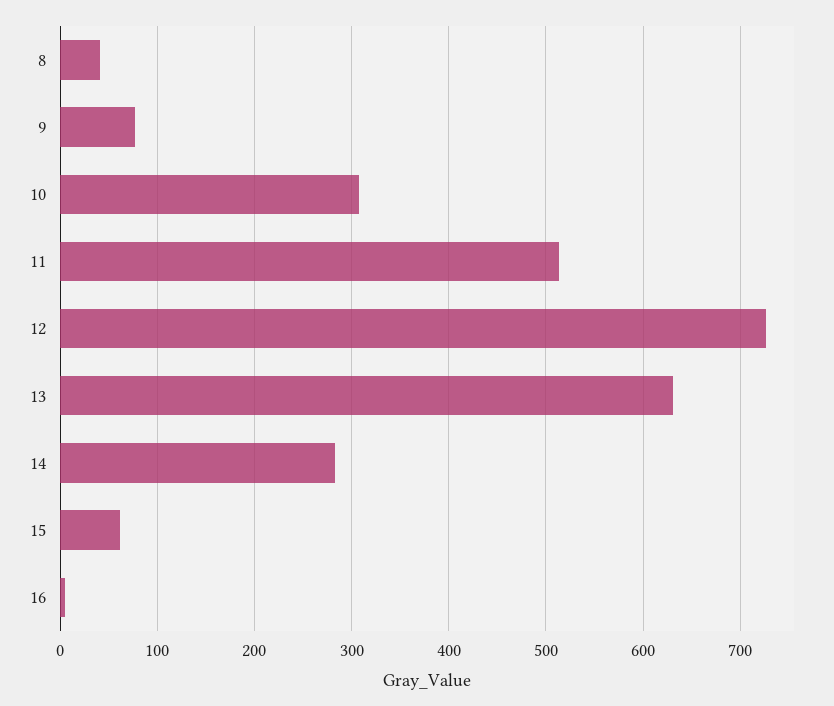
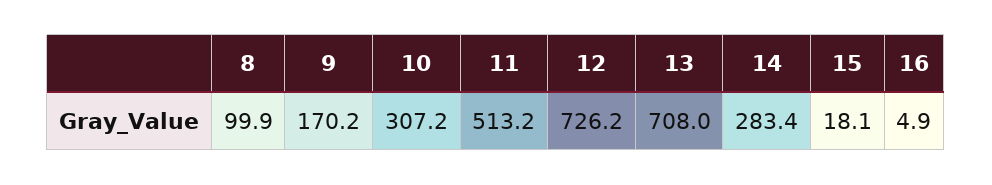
  {
-   "8": 40,
+   "8": 99.9,
-   "9": 80,
+   "9": 170.2,
    "10": 307.2,
    "11": 513.2,
    "12": 726.2,
-   "13": 630,
+   "13": 708,
    "14": 283.4,
-   "15": 60,
+   "15": 18.1,
    "16": 4.9
  }

